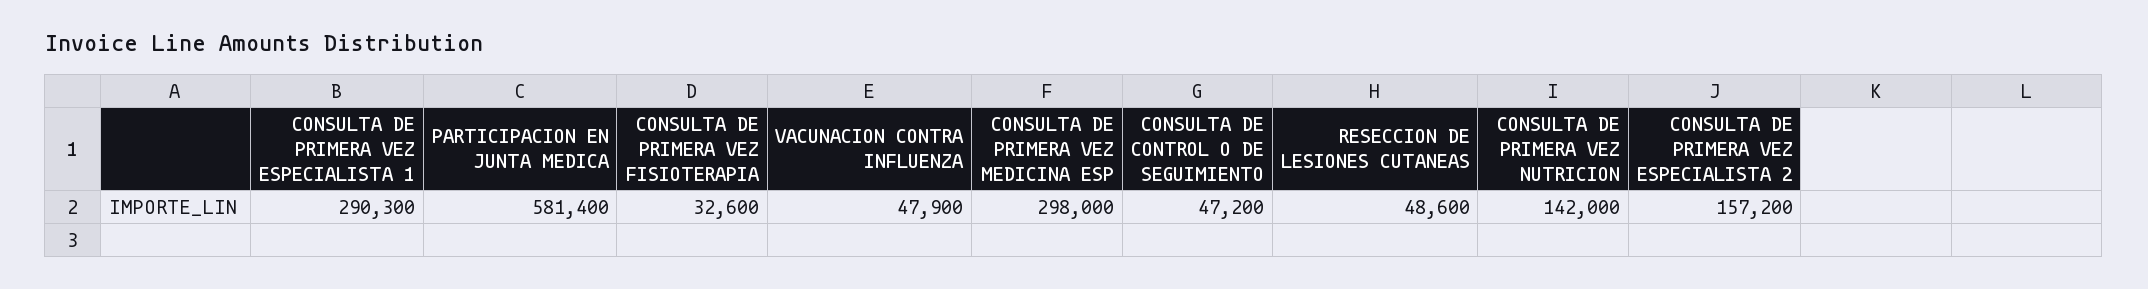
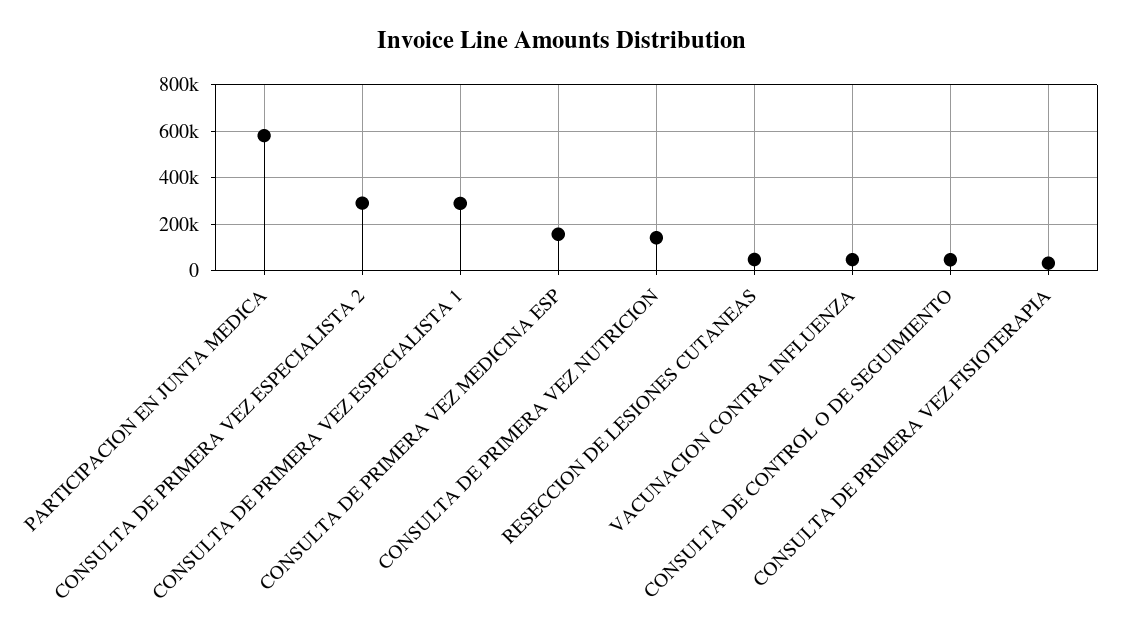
  {
    "CONSULTA DE PRIMERA VEZ ESPECIALISTA 1": 290300,
    "PARTICIPACION EN JUNTA MEDICA": 581400,
    "CONSULTA DE PRIMERA VEZ FISIOTERAPIA": 32600,
    "VACUNACION CONTRA INFLUENZA": 47900,
-   "CONSULTA DE PRIMERA VEZ MEDICINA ESP": 298000,
+   "CONSULTA DE PRIMERA VEZ MEDICINA ESP": 150000,
    "CONSULTA DE CONTROL O DE SEGUIMIENTO": 47200,
    "RESECCION DE LESIONES CUTANEAS": 48600,
    "CONSULTA DE PRIMERA VEZ NUTRICION": 142000,
-   "CONSULTA DE PRIMERA VEZ ESPECIALISTA 2": 157200
+   "CONSULTA DE PRIMERA VEZ ESPECIALISTA 2": 300000
  }

